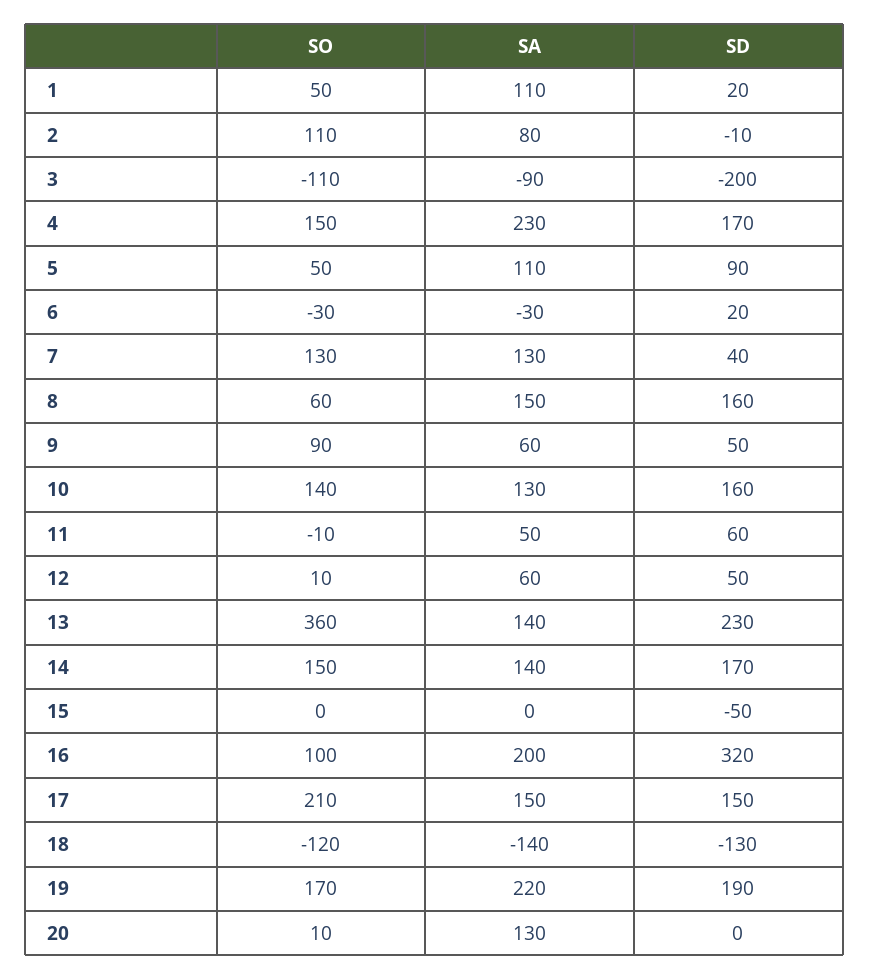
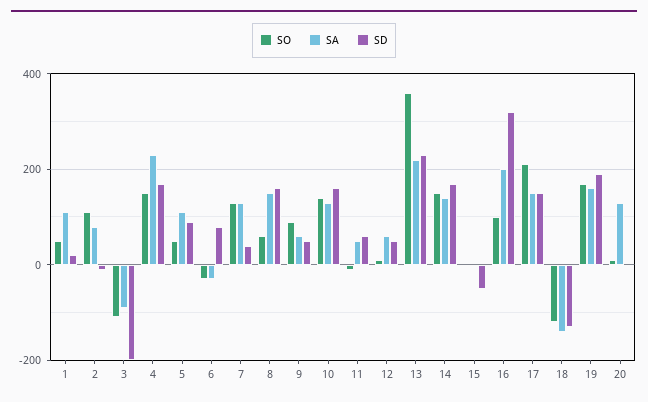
  {
    "SO": {
      "1": 50,
      "2": 110,
      "3": -110,
      "4": 150,
      "5": 50,
      "6": -30,
      "7": 130,
      "8": 60,
      "9": 90,
      "10": 140,
      "11": -10,
      "12": 10,
      "13": 360,
      "14": 150,
      "15": 0,
      "16": 100,
      "17": 210,
      "18": -120,
      "19": 170,
      "20": 10
    },
    "SA": {
      "1": 110,
      "2": 80,
      "3": -90,
      "4": 230,
      "5": 110,
      "6": -30,
      "7": 130,
      "8": 150,
      "9": 60,
      "10": 130,
      "11": 50,
      "12": 60,
-     "13": 140,
+     "13": 220,
      "14": 140,
      "15": 0,
      "16": 200,
      "17": 150,
      "18": -140,
-     "19": 220,
+     "19": 160,
      "20": 130
    },
    "SD": {
      "1": 20,
      "2": -10,
      "3": -200,
      "4": 170,
      "5": 90,
-     "6": 20,
+     "6": 80,
      "7": 40,
      "8": 160,
      "9": 50,
      "10": 160,
      "11": 60,
      "12": 50,
      "13": 230,
      "14": 170,
      "15": -50,
      "16": 320,
      "17": 150,
      "18": -130,
      "19": 190,
      "20": 0
    }
  }

